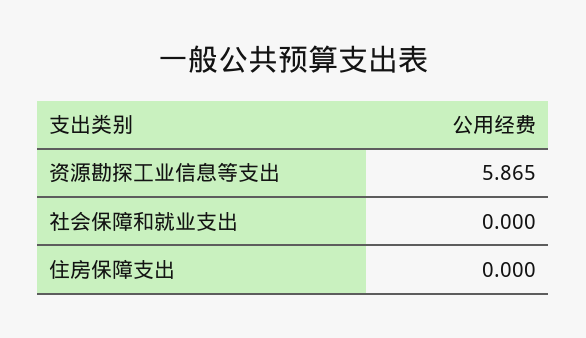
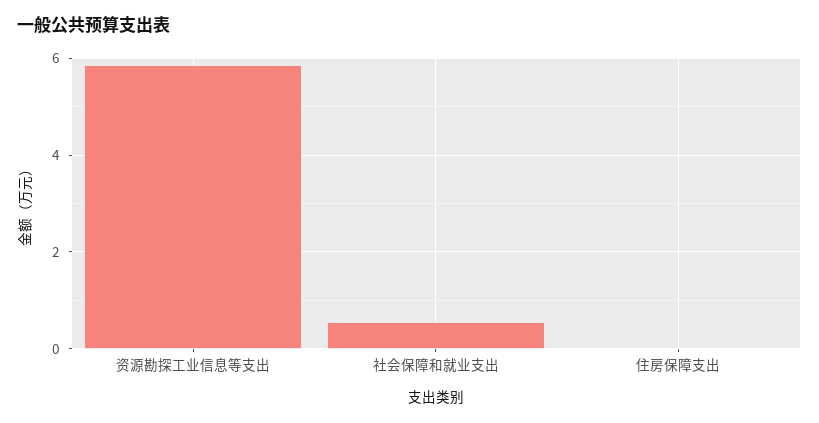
  {
    "资源勘探工业信息等支出": 5.865,
-   "社会保障和就业支出": 0,
+   "社会保障和就业支出": 0.6,
    "住房保障支出": 0
  }

